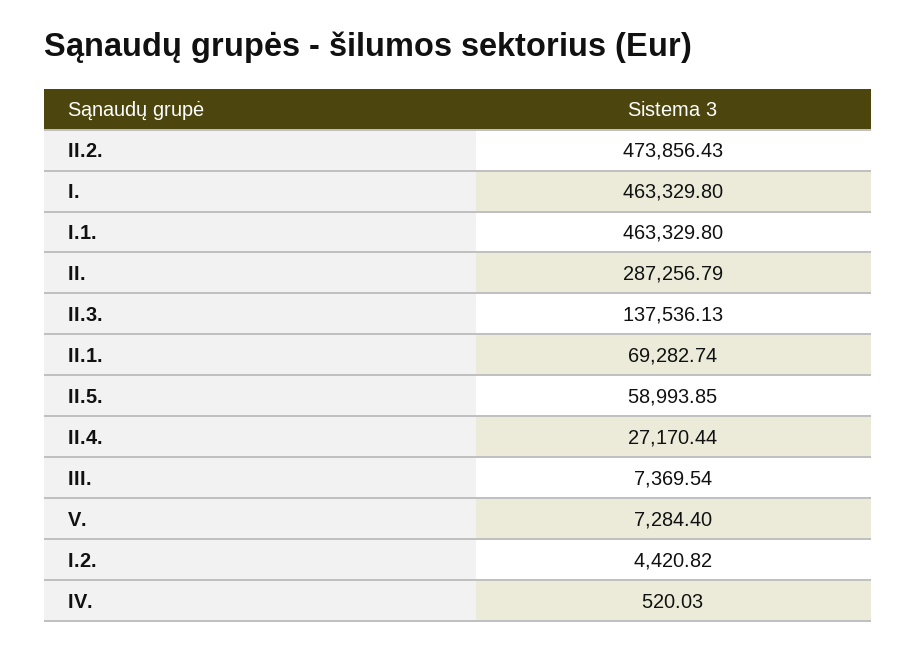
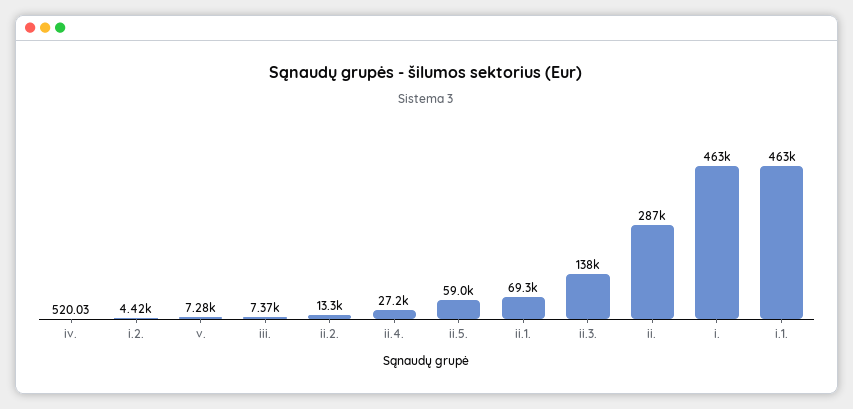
  {
-   "II.2.": 473856.43,
+   "II.2.": 13300,
    "I.": 463329.8,
    "I.1.": 463329.8,
    "II.": 287256.79,
    "II.3.": 137536.13,
    "II.1.": 69282.74,
    "II.5.": 58993.85,
    "II.4.": 27170.44,
    "III.": 7369.54,
    "V.": 7284.4,
    "I.2.": 4420.82,
    "IV.": 520.03
  }

